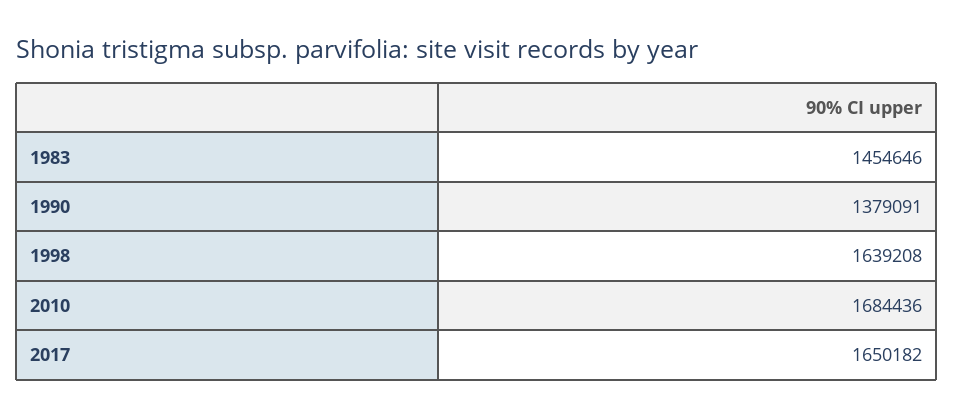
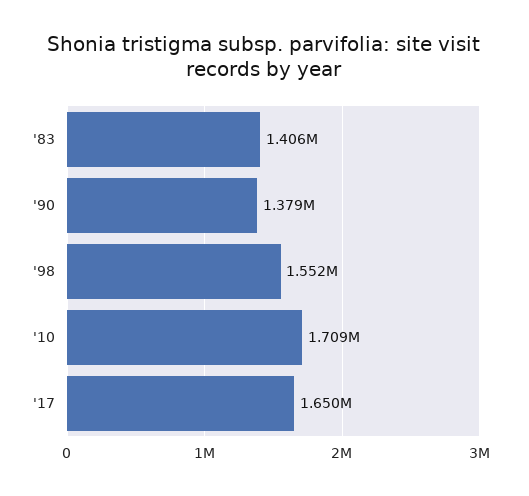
  {
-   "1983": 1454646,
+   "1983": 1406000,
    "1990": 1379091,
-   "1998": 1639208,
+   "1998": 1552000,
-   "2010": 1684436,
+   "2010": 1709000,
    "2017": 1650182
  }

